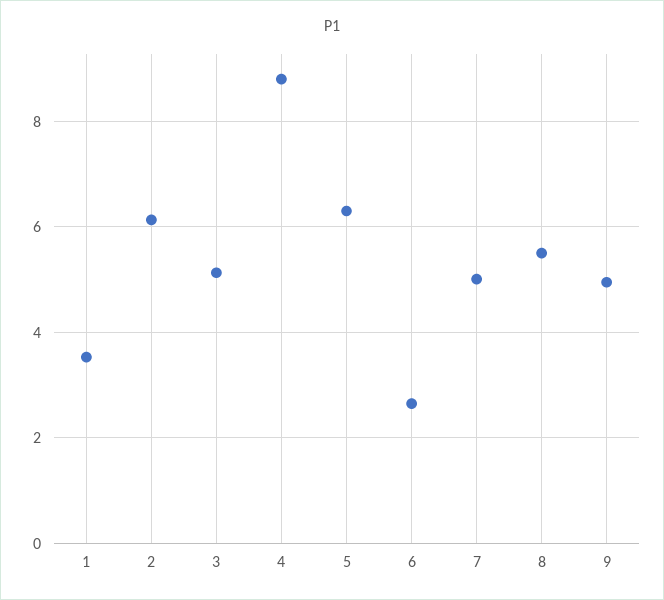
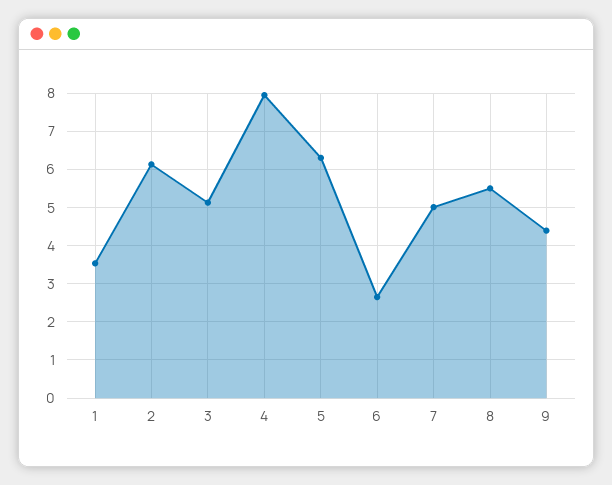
  {
    "1": 3.6,
    "2": 6.2,
    "3": 5.2,
-   "4": 8.8,
+   "4": 8,
    "5": 6.4,
    "6": 2.6,
    "7": 5,
    "8": 5.6,
-   "9": 5
+   "9": 4.4
  }

